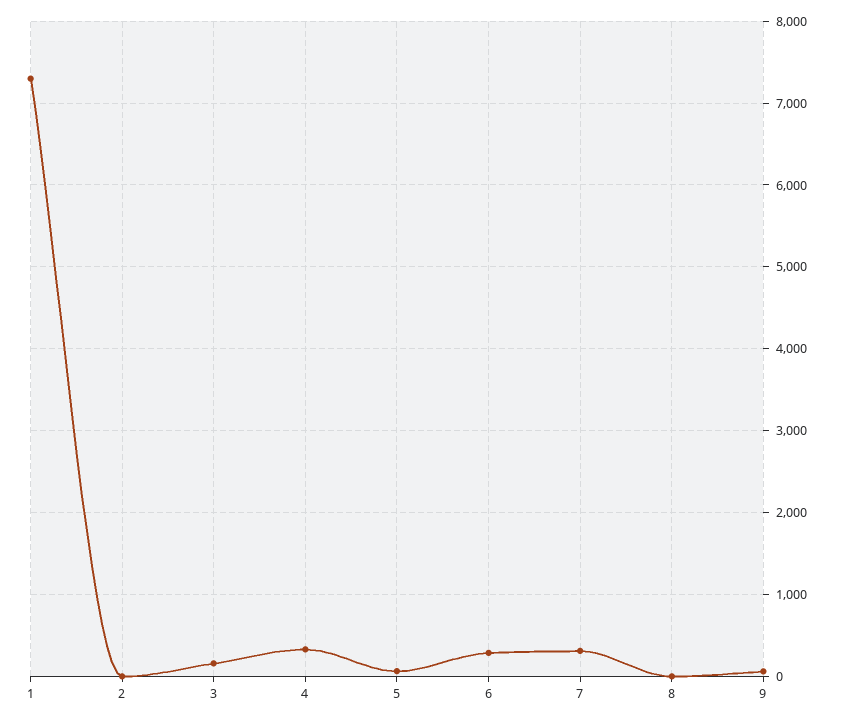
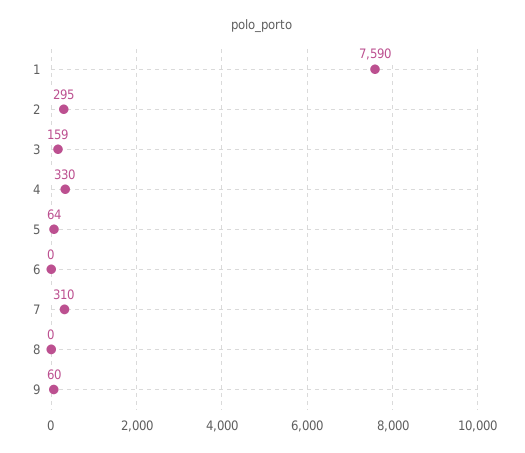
  {
-   "1": 7300,
+   "1": 7590,
-   "2": 0,
+   "2": 295,
    "3": 159,
    "4": 330,
    "5": 64,
-   "6": 300,
+   "6": 0,
    "7": 310,
    "8": 0,
    "9": 60
  }

